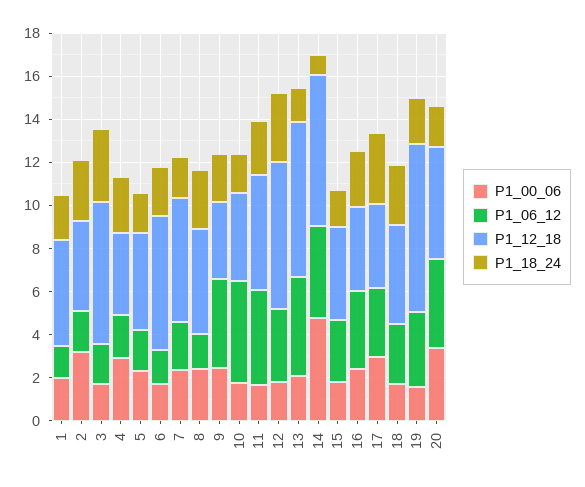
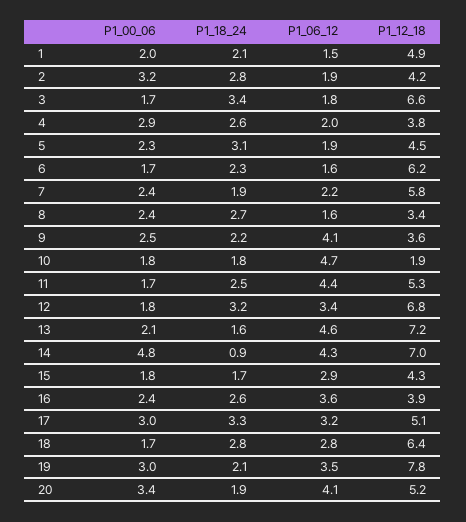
  {
    "P1_00_06": {
      "1": 2,
      "2": 3.2,
      "3": 1.7,
      "4": 2.9,
      "5": 2.3,
      "6": 1.7,
      "7": 2.4,
      "8": 2.4,
      "9": 2.5,
      "10": 1.8,
      "11": 1.7,
      "12": 1.8,
      "13": 2.1,
      "14": 4.8,
      "15": 1.8,
      "16": 2.4,
      "17": 3,
      "18": 1.7,
-     "19": 1.5,
+     "19": 3,
      "20": 3.4
    },
    "P1_06_12": {
      "1": 1.5,
      "2": 1.9,
      "3": 1.8,
      "4": 2,
      "5": 1.9,
      "6": 1.6,
      "7": 2.2,
      "8": 1.6,
      "9": 4.1,
      "10": 4.7,
      "11": 4.4,
      "12": 3.4,
      "13": 4.6,
      "14": 4.3,
      "15": 2.9,
      "16": 3.6,
      "17": 3.2,
      "18": 2.8,
      "19": 3.5,
      "20": 4.1
    },
    "P1_12_18": {
      "1": 4.9,
      "2": 4.2,
      "3": 6.6,
      "4": 3.8,
      "5": 4.5,
      "6": 6.2,
      "7": 5.8,
-     "8": 5,
+     "8": 3.4,
      "9": 3.6,
-     "10": 4,
+     "10": 1.9,
      "11": 5.3,
      "12": 6.8,
      "13": 7.2,
      "14": 7,
      "15": 4.3,
      "16": 3.9,
-     "17": 4,
+     "17": 5.1,
-     "18": 4.5,
+     "18": 6.4,
      "19": 7.8,
      "20": 5.2
    },
    "P1_18_24": {
      "1": 2.1,
      "2": 2.8,
      "3": 3.4,
      "4": 2.6,
-     "5": 2,
+     "5": 3.1,
      "6": 2.3,
      "7": 1.9,
      "8": 2.7,
      "9": 2.2,
      "10": 1.8,
      "11": 2.5,
      "12": 3.2,
      "13": 1.6,
      "14": 0.9,
      "15": 1.7,
      "16": 2.6,
      "17": 3.3,
      "18": 2.8,
      "19": 2.1,
      "20": 1.9
    }
  }

